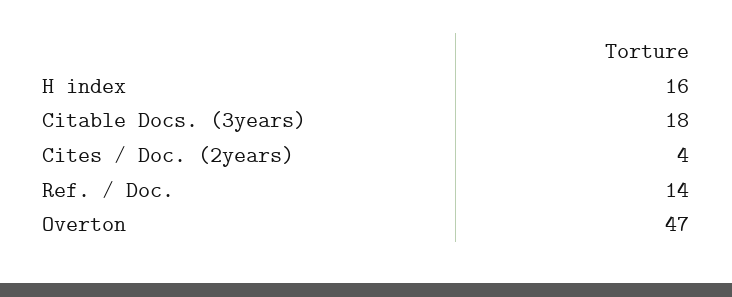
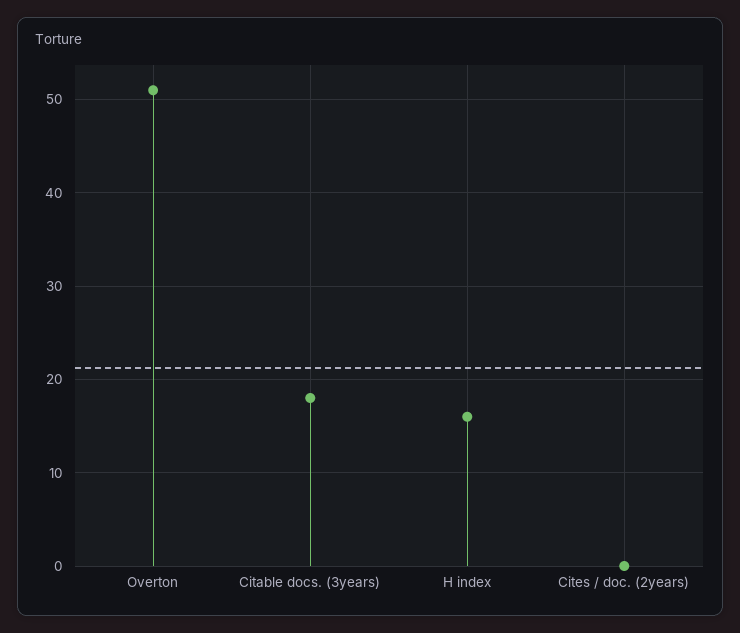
  {
    "H index": 16,
    "Citable Docs. (3years)": 18,
-   "Cites / Doc. (2years)": 4,
+   "Cites / Doc. (2years)": 0,
-   "Ref. / Doc.": 14,
-   "Overton": 47
+   "Overton": 51
  }

